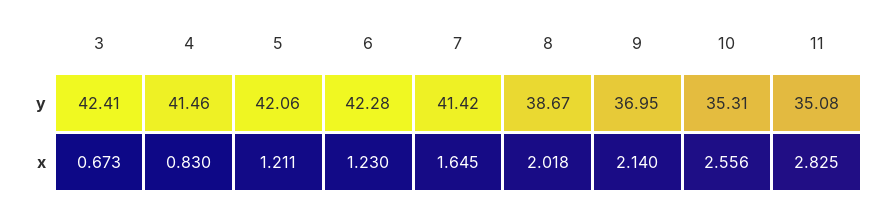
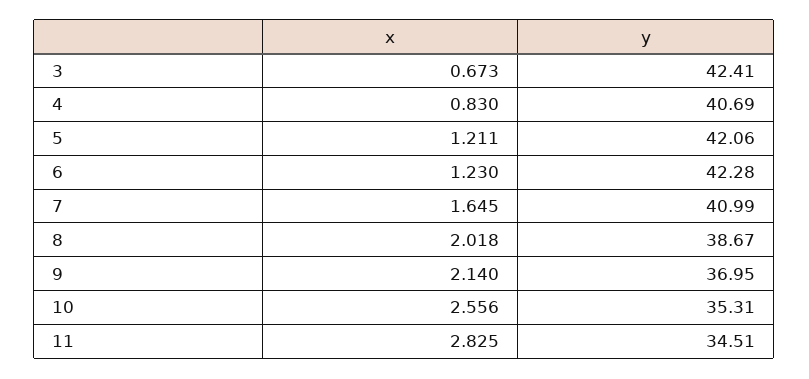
  {
    "3": {
      "y": 42.41,
      "x": 0.673
    },
    "4": {
-     "y": 41.46,
+     "y": 40.69,
      "x": 0.83
    },
    "5": {
      "y": 42.06,
      "x": 1.211
    },
    "6": {
      "y": 42.28,
      "x": 1.23
    },
    "7": {
-     "y": 41.42,
+     "y": 40.99,
      "x": 1.645
    },
    "8": {
      "y": 38.67,
      "x": 2.018
    },
    "9": {
      "y": 36.95,
      "x": 2.14
    },
    "10": {
      "y": 35.31,
      "x": 2.556
    },
    "11": {
-     "y": 35.08,
+     "y": 34.51,
      "x": 2.825
    }
  }

